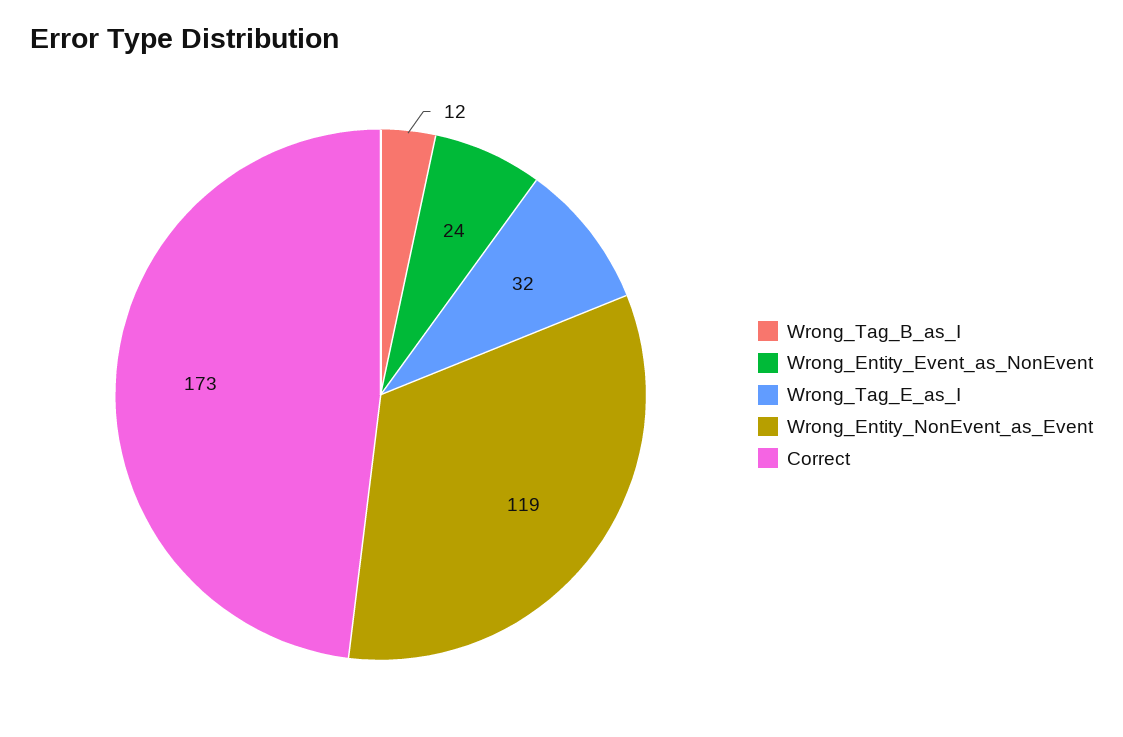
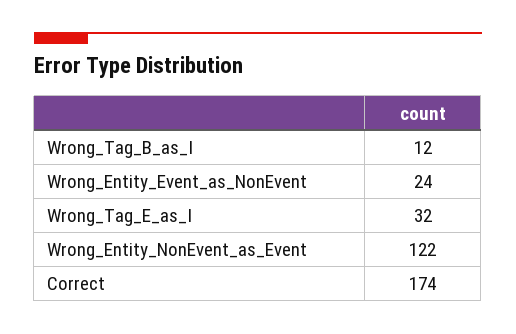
  {
    "Wrong_Tag_B_as_I": 12,
    "Wrong_Entity_Event_as_NonEvent": 24,
    "Wrong_Tag_E_as_I": 32,
-   "Wrong_Entity_NonEvent_as_Event": 119,
+   "Wrong_Entity_NonEvent_as_Event": 122,
-   "Correct": 173
+   "Correct": 174
  }

